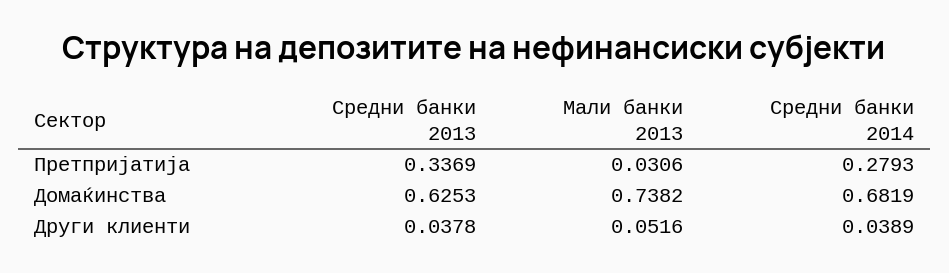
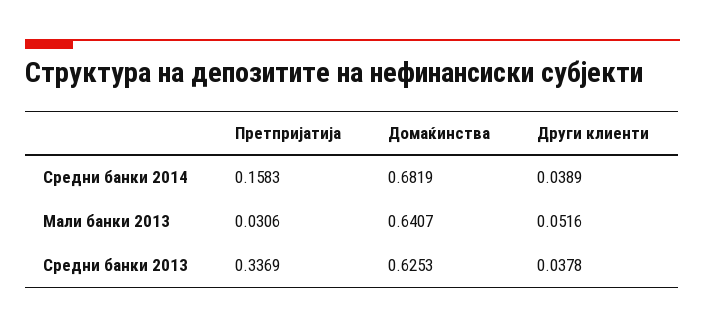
  {
    "Средни банки 2013": {
      "Претпријатија": 0.3369,
      "Домаќинства": 0.6253,
      "Други клиенти": 0.0378
    },
    "Мали банки 2013": {
      "Претпријатија": 0.0306,
-     "Домаќинства": 0.7382,
+     "Домаќинства": 0.6407,
      "Други клиенти": 0.0516
    },
    "Средни банки 2014": {
-     "Претпријатија": 0.2793,
+     "Претпријатија": 0.1583,
      "Домаќинства": 0.6819,
      "Други клиенти": 0.0389
    }
  }

